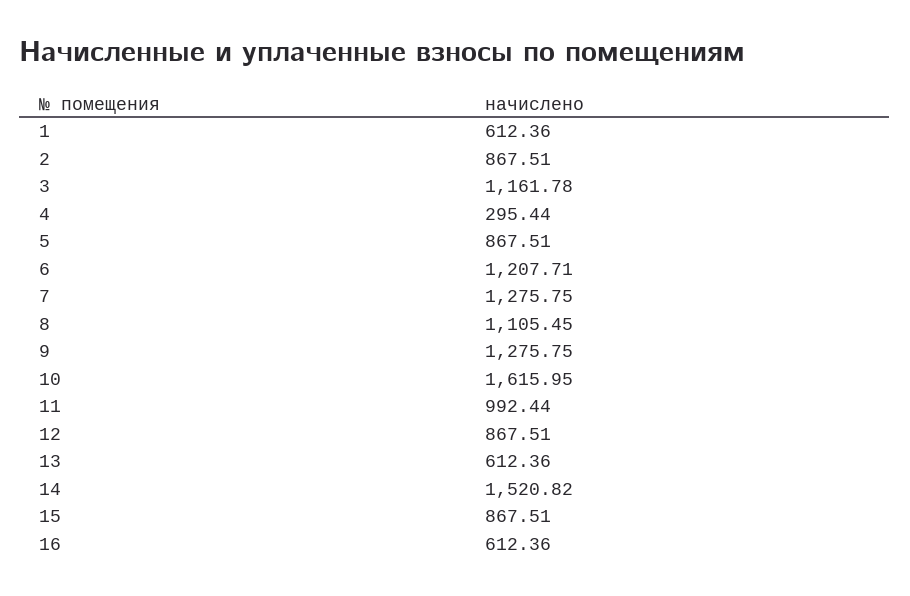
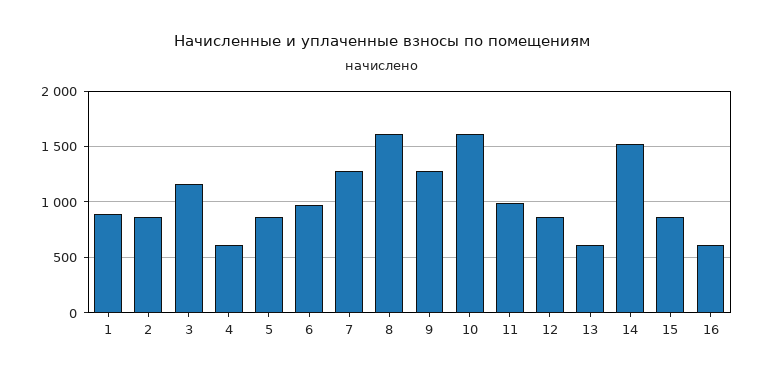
  {
-   "1": 612.36,
+   "1": 900,
    "2": 867.51,
    "3": 1161.78,
-   "4": 295.44,
+   "4": 600,
    "5": 867.51,
-   "6": 1207.71,
+   "6": 1000,
    "7": 1275.75,
-   "8": 1105.45,
+   "8": 1600,
    "9": 1275.75,
    "10": 1615.95,
    "11": 992.44,
    "12": 867.51,
    "13": 612.36,
    "14": 1520.82,
    "15": 867.51,
    "16": 612.36
  }

